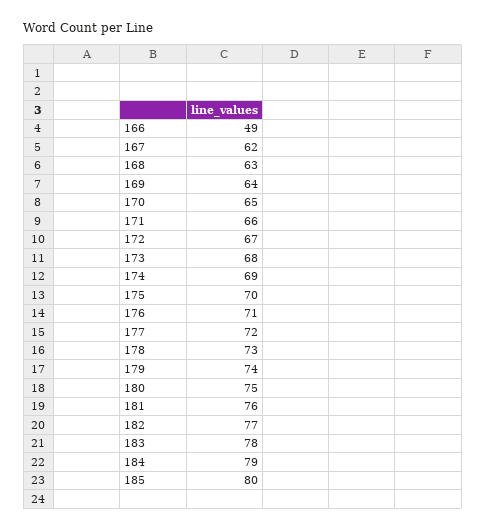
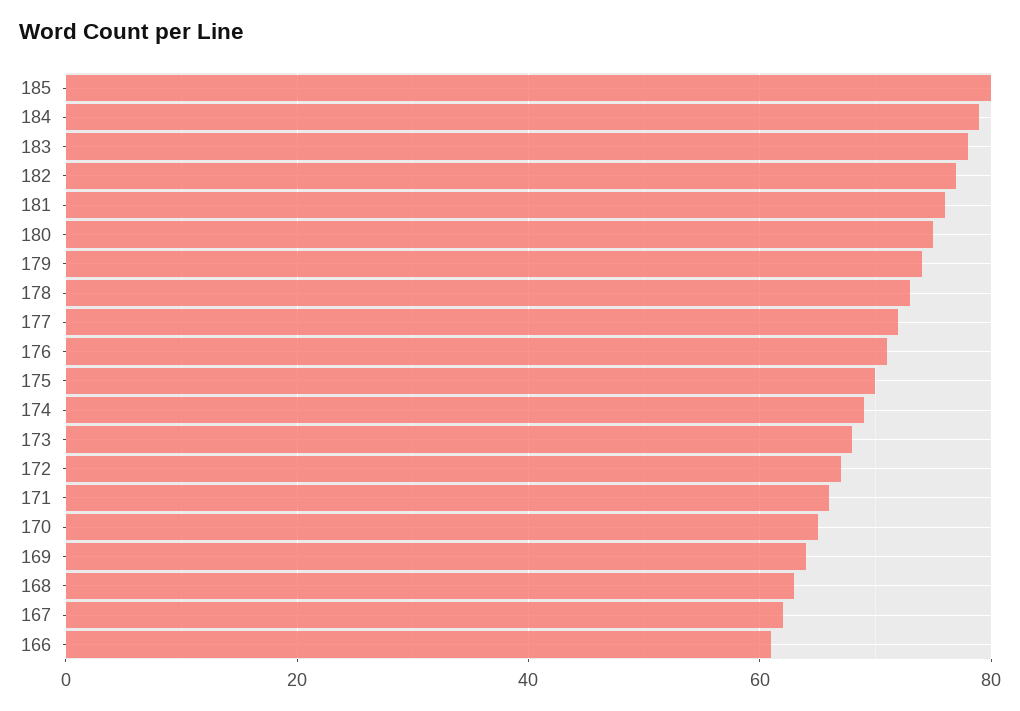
  {
-   "166": 49,
+   "166": 60,
    "167": 62,
    "168": 63,
    "169": 64,
    "170": 65,
    "171": 66,
    "172": 67,
    "173": 68,
    "174": 69,
    "175": 70,
    "176": 71,
    "177": 72,
    "178": 73,
    "179": 74,
    "180": 75,
    "181": 76,
    "182": 77,
    "183": 78,
    "184": 79,
    "185": 80
  }

